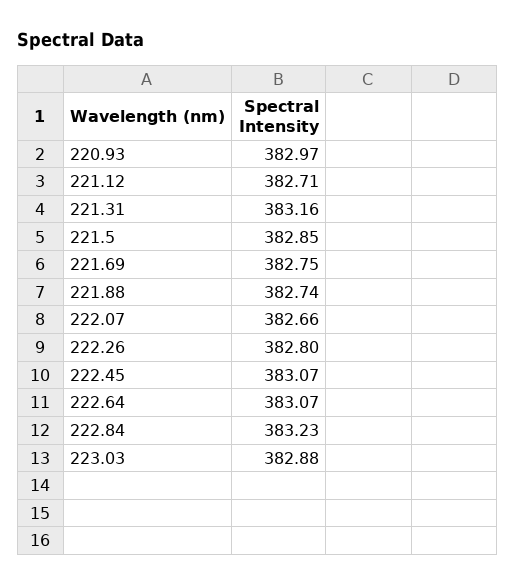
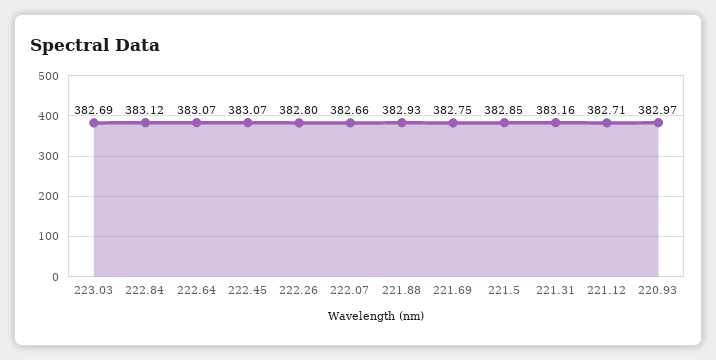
  {
    "220.93": 382.97,
    "221.12": 382.71,
    "221.31": 383.16,
    "221.5": 382.85,
    "221.69": 382.75,
-   "221.88": 382.74,
+   "221.88": 382.93,
    "222.07": 382.66,
    "222.26": 382.8,
    "222.45": 383.07,
    "222.64": 383.07,
-   "222.84": 383.23,
+   "222.84": 383.12,
-   "223.03": 382.88
+   "223.03": 382.69
  }

